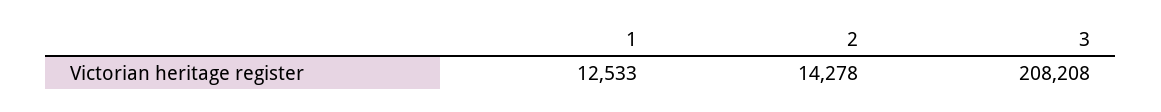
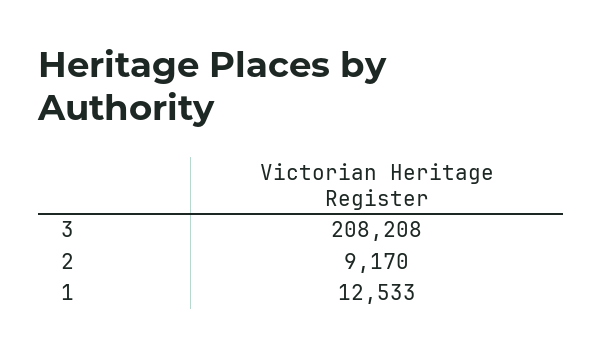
  {
    "1": 12533,
-   "2": 14278,
+   "2": 9170,
    "3": 208208
  }

